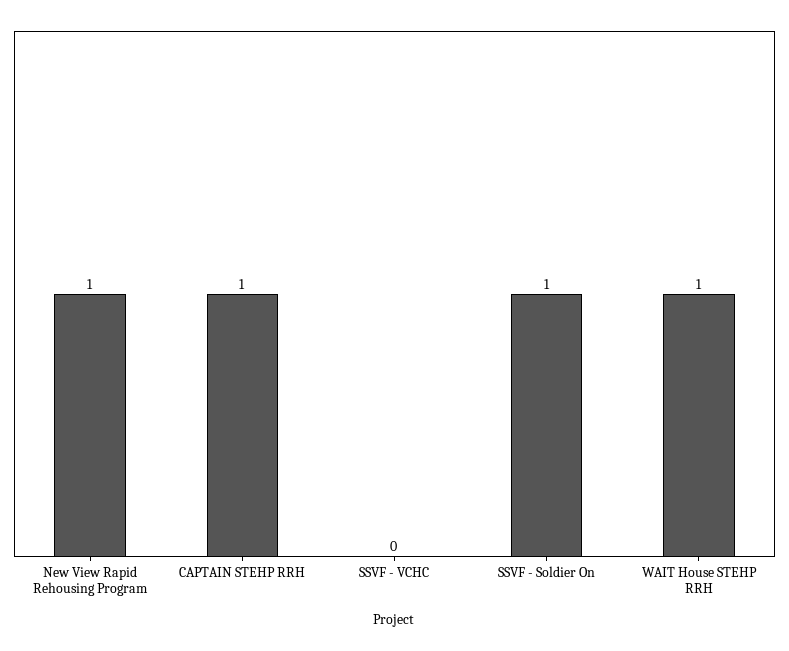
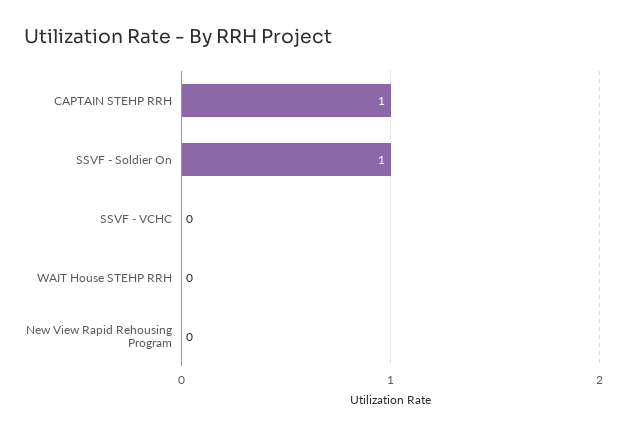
  {
-   "New View Rapid Rehousing Program": 1,
+   "New View Rapid Rehousing Program": 0,
    "CAPTAIN STEHP RRH": 1,
    "SSVF - VCHC": 0,
    "SSVF - Soldier On": 1,
-   "WAIT House STEHP RRH": 1
+   "WAIT House STEHP RRH": 0
  }

